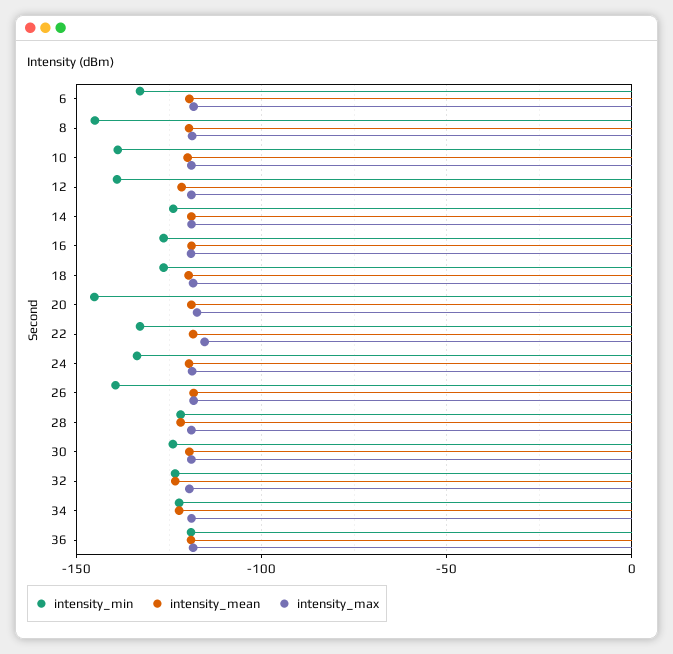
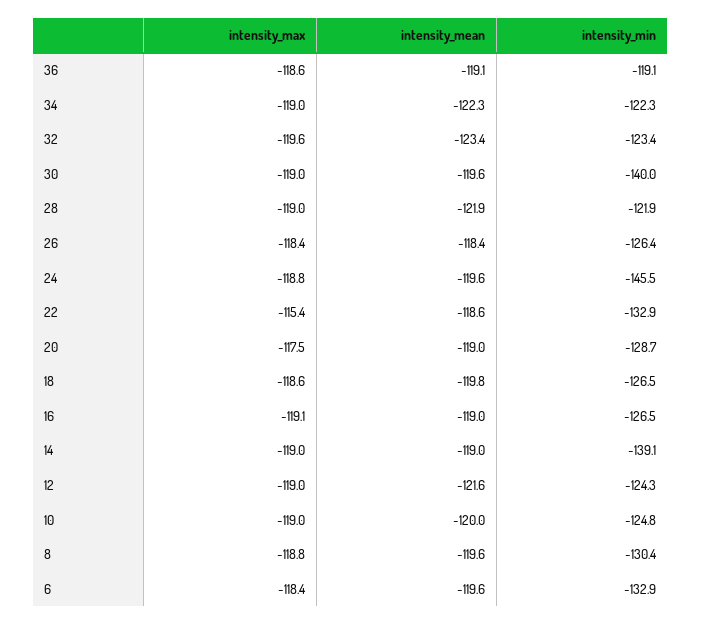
  {
    "intensity_min": {
      "6": -132.9,
-     "8": -145,
+     "8": -130.4,
-     "10": -140,
+     "10": -124.8,
-     "12": -140,
+     "12": -124.3,
-     "14": -125,
+     "14": -139.1,
      "16": -126.5,
      "18": -126.5,
-     "20": -145,
+     "20": -128.7,
      "22": -132.9,
-     "24": -135,
+     "24": -145.5,
-     "26": -140,
+     "26": -126.4,
      "28": -121.9,
-     "30": -125,
+     "30": -140,
      "32": -123.4,
      "34": -122.3,
      "36": -119.1
    },
    "intensity_mean": {
      "6": -119.6,
      "8": -119.6,
      "10": -120,
      "12": -121.6,
      "14": -119,
      "16": -119,
      "18": -119.8,
      "20": -119,
      "22": -118.6,
      "24": -119.6,
      "26": -118.4,
      "28": -121.9,
      "30": -119.6,
      "32": -123.4,
      "34": -122.3,
      "36": -119.1
    },
    "intensity_max": {
      "6": -118.4,
      "8": -118.8,
      "10": -119,
      "12": -119,
      "14": -119,
      "16": -119.1,
      "18": -118.6,
      "20": -117.5,
      "22": -115.4,
      "24": -118.8,
      "26": -118.4,
      "28": -119,
      "30": -119,
      "32": -119.6,
      "34": -119,
      "36": -118.6
    }
  }

